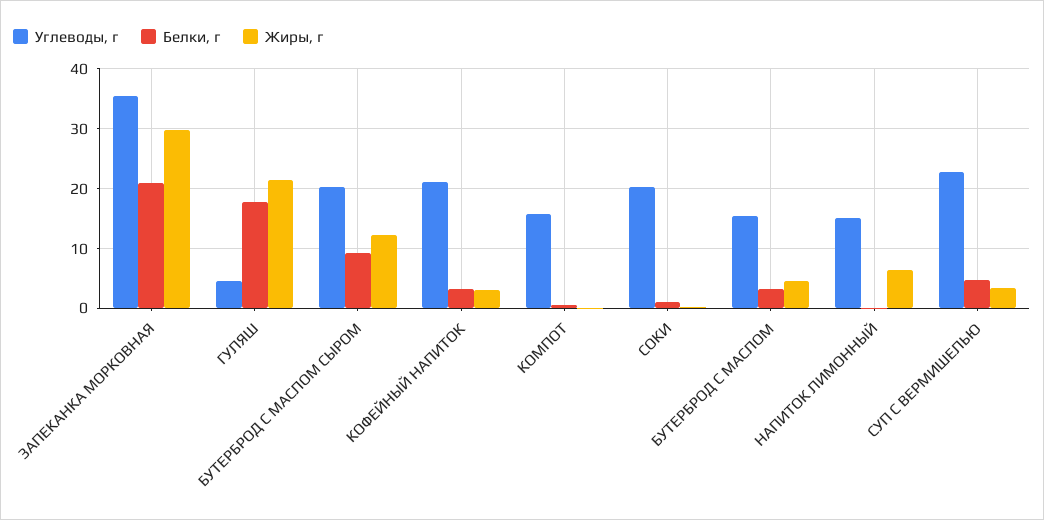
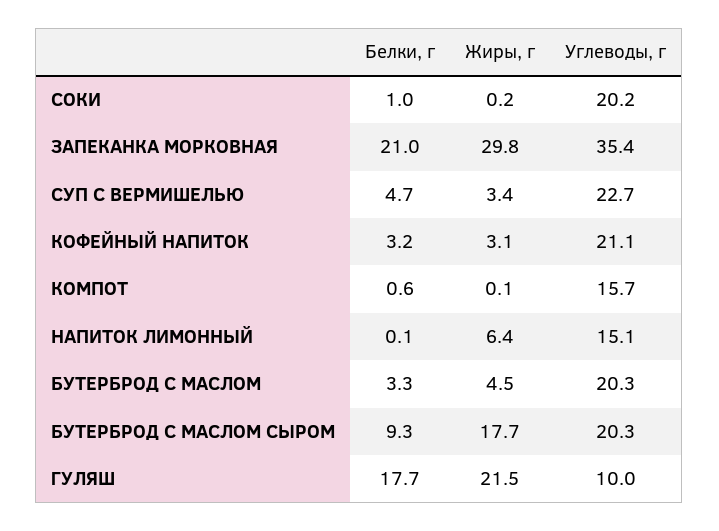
  {
    "Углеводы, г": {
      "ЗАПЕКАНКА МОРКОВНАЯ": 35.4,
-     "ГУЛЯШ": 4,
+     "ГУЛЯШ": 10,
      "БУТЕРБРОД С МАСЛОМ СЫРОМ": 20.3,
      "КОФЕЙНЫЙ НАПИТОК": 21.1,
      "КОМПОТ": 15.7,
      "СОКИ": 20.2,
-     "БУТЕРБРОД С МАСЛОМ": 16,
+     "БУТЕРБРОД С МАСЛОМ": 20.3,
      "НАПИТОК ЛИМОННЫЙ": 15.1,
      "СУП С ВЕРМИШЕЛЬЮ": 22.7
    },
    "Белки, г": {
      "ЗАПЕКАНКА МОРКОВНАЯ": 21,
      "ГУЛЯШ": 17.7,
      "БУТЕРБРОД С МАСЛОМ СЫРОМ": 9.3,
      "КОФЕЙНЫЙ НАПИТОК": 3.2,
      "КОМПОТ": 0.6,
      "СОКИ": 1,
      "БУТЕРБРОД С МАСЛОМ": 3.3,
      "НАПИТОК ЛИМОННЫЙ": 0.1,
      "СУП С ВЕРМИШЕЛЬЮ": 4.7
    },
    "Жиры, г": {
      "ЗАПЕКАНКА МОРКОВНАЯ": 29.8,
      "ГУЛЯШ": 21.5,
-     "БУТЕРБРОД С МАСЛОМ СЫРОМ": 12,
+     "БУТЕРБРОД С МАСЛОМ СЫРОМ": 17.7,
      "КОФЕЙНЫЙ НАПИТОК": 3.1,
      "КОМПОТ": 0.1,
      "СОКИ": 0.2,
      "БУТЕРБРОД С МАСЛОМ": 4.5,
      "НАПИТОК ЛИМОННЫЙ": 6.4,
      "СУП С ВЕРМИШЕЛЬЮ": 3.4
    }
  }

